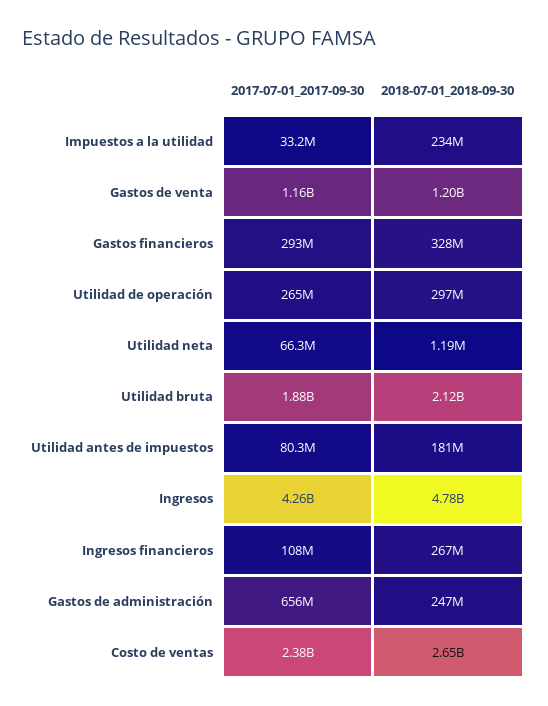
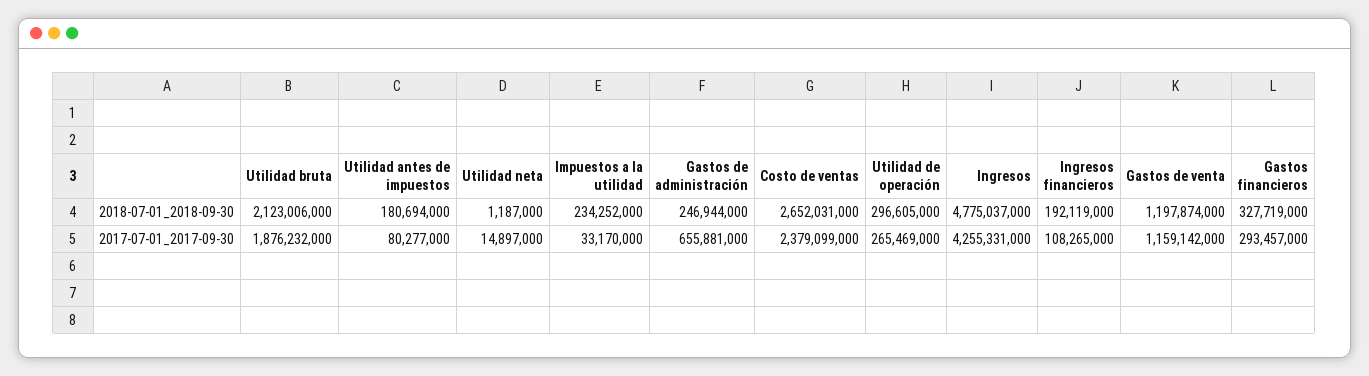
  {
    "2017-07-01_2017-09-30": {
      "Impuestos a la utilidad": 33170000,
      "Gastos de venta": 1159142000,
      "Gastos financieros": 293457000,
      "Utilidad de operación": 265469000,
-     "Utilidad neta": 66300000,
+     "Utilidad neta": 14897000,
      "Utilidad bruta": 1876232000,
      "Utilidad antes de impuestos": 80277000,
      "Ingresos": 4255331000,
      "Ingresos financieros": 108265000,
      "Gastos de administración": 655881000,
      "Costo de ventas": 2379099000
    },
    "2018-07-01_2018-09-30": {
      "Impuestos a la utilidad": 234252000,
      "Gastos de venta": 1197874000,
      "Gastos financieros": 327719000,
      "Utilidad de operación": 296605000,
      "Utilidad neta": 1187000,
      "Utilidad bruta": 2123006000,
      "Utilidad antes de impuestos": 180694000,
      "Ingresos": 4775037000,
-     "Ingresos financieros": 267000000,
+     "Ingresos financieros": 192119000,
      "Gastos de administración": 246944000,
      "Costo de ventas": 2652031000
    }
  }

